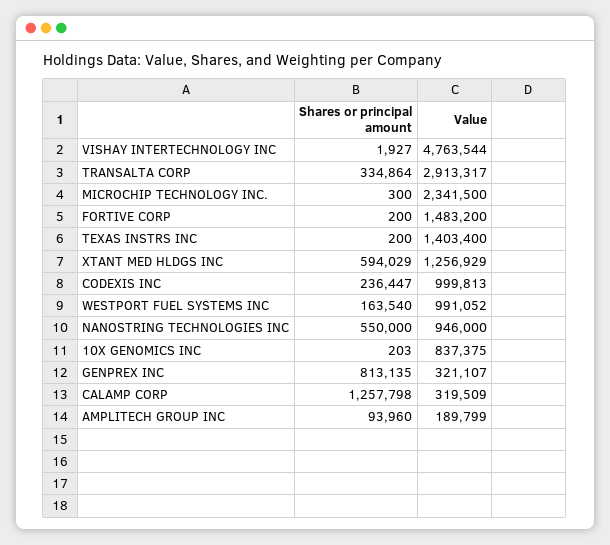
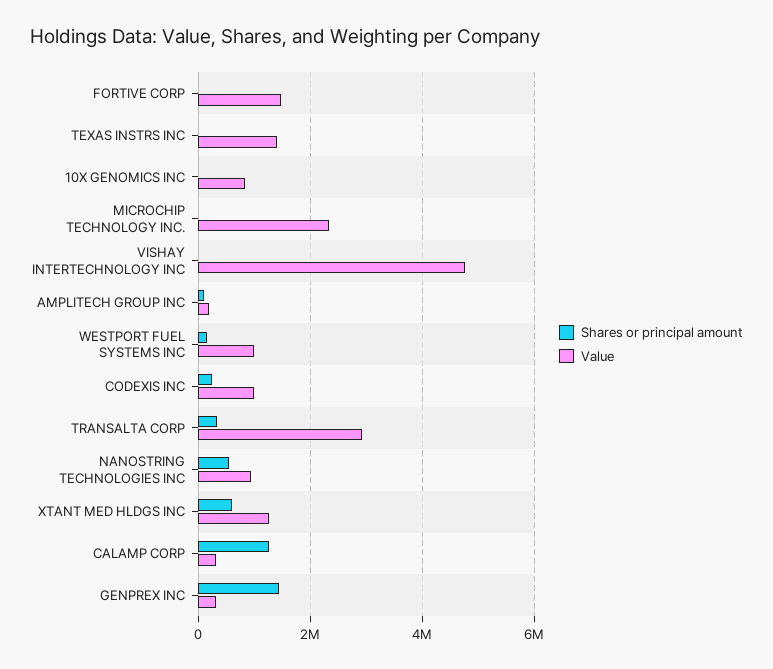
  {
    "Shares or principal amount": {
      "VISHAY INTERTECHNOLOGY INC": 1927,
      "TRANSALTA CORP": 334864,
      "MICROCHIP TECHNOLOGY INC.": 300,
      "FORTIVE CORP": 200,
      "TEXAS INSTRS INC": 200,
      "XTANT MED HLDGS INC": 594029,
      "CODEXIS INC": 236447,
      "WESTPORT FUEL SYSTEMS INC": 163540,
      "NANOSTRING TECHNOLOGIES INC": 550000,
      "10X GENOMICS INC": 203,
-     "GENPREX INC": 813135,
+     "GENPREX INC": 1400000,
      "CALAMP CORP": 1257798,
      "AMPLITECH GROUP INC": 93960
    },
    "Value": {
      "VISHAY INTERTECHNOLOGY INC": 4763544,
      "TRANSALTA CORP": 2913317,
      "MICROCHIP TECHNOLOGY INC.": 2341500,
      "FORTIVE CORP": 1483200,
      "TEXAS INSTRS INC": 1403400,
      "XTANT MED HLDGS INC": 1256929,
      "CODEXIS INC": 999813,
      "WESTPORT FUEL SYSTEMS INC": 991052,
      "NANOSTRING TECHNOLOGIES INC": 946000,
      "10X GENOMICS INC": 837375,
      "GENPREX INC": 321107,
      "CALAMP CORP": 319509,
      "AMPLITECH GROUP INC": 189799
    }
  }

